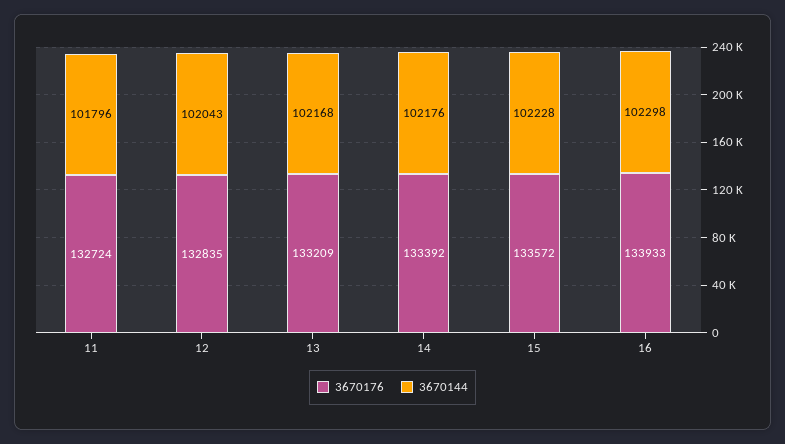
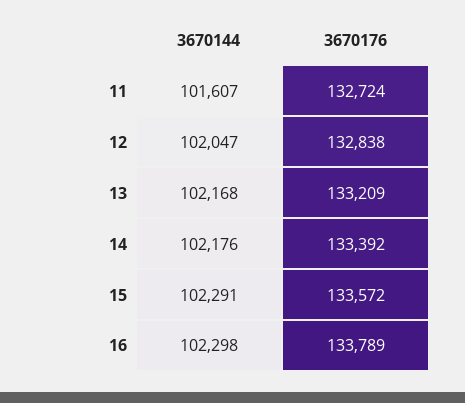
  {
    "3670176": {
      "11": 132724,
-     "12": 132835,
+     "12": 132838,
      "13": 133209,
      "14": 133392,
      "15": 133572,
-     "16": 133933
+     "16": 133789
    },
    "3670144": {
-     "11": 101796,
+     "11": 101607,
-     "12": 102043,
+     "12": 102047,
      "13": 102168,
      "14": 102176,
-     "15": 102228,
+     "15": 102291,
      "16": 102298
    }
  }

